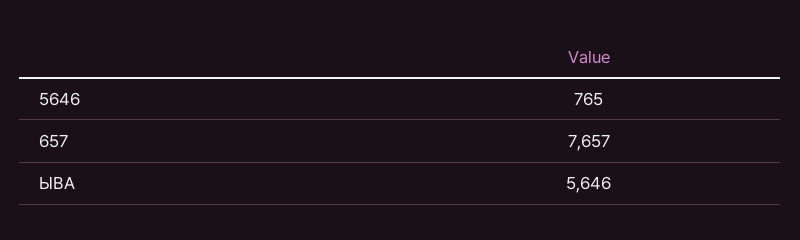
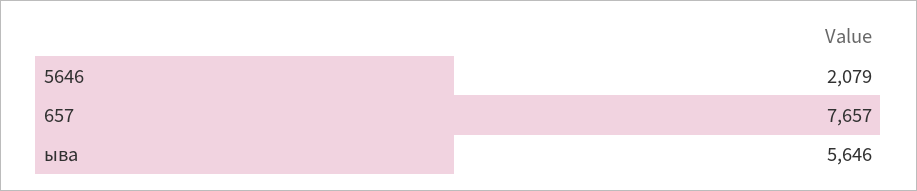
  {
-   "5646": 765,
+   "5646": 2079,
    "657": 7657,
    "ЫВА": 5646
  }

